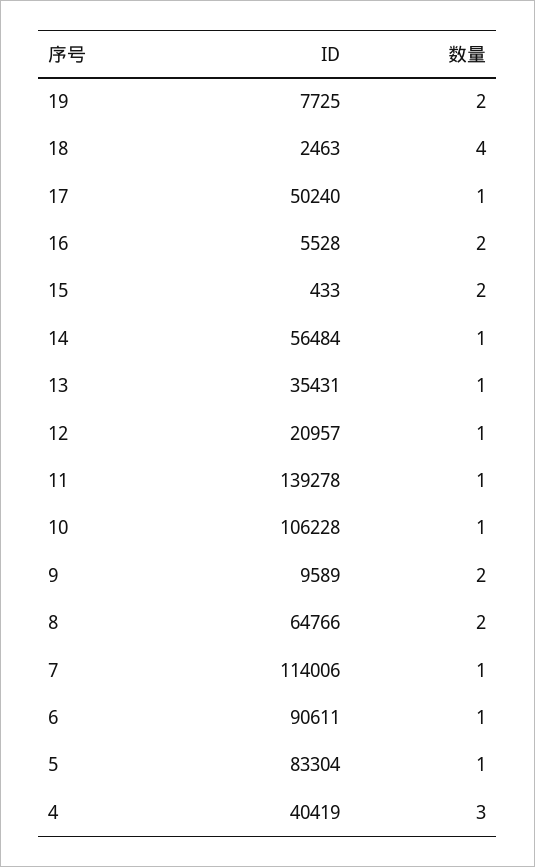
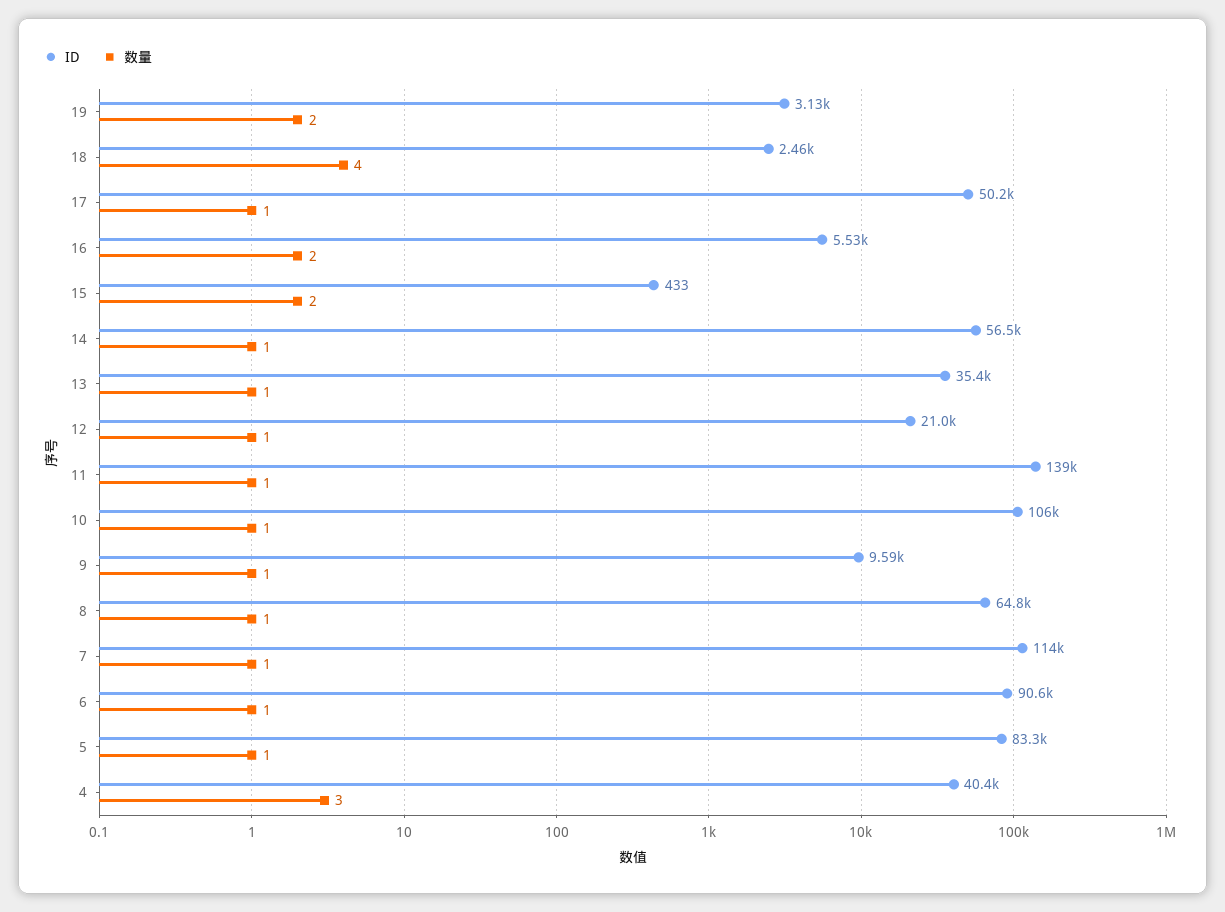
  {
    "ID": {
-     "19": 7725,
+     "19": 3130,
      "18": 2463,
      "17": 50240,
      "16": 5528,
      "15": 433,
      "14": 56484,
      "13": 35431,
      "12": 20957,
      "11": 139278,
      "10": 106228,
      "9": 9589,
      "8": 64766,
      "7": 114006,
      "6": 90611,
      "5": 83304,
      "4": 40419
    },
    "数量": {
      "19": 2,
      "18": 4,
      "17": 1,
      "16": 2,
      "15": 2,
      "14": 1,
      "13": 1,
      "12": 1,
      "11": 1,
      "10": 1,
-     "9": 2,
+     "9": 1,
-     "8": 2,
+     "8": 1,
      "7": 1,
      "6": 1,
      "5": 1,
      "4": 3
    }
  }

